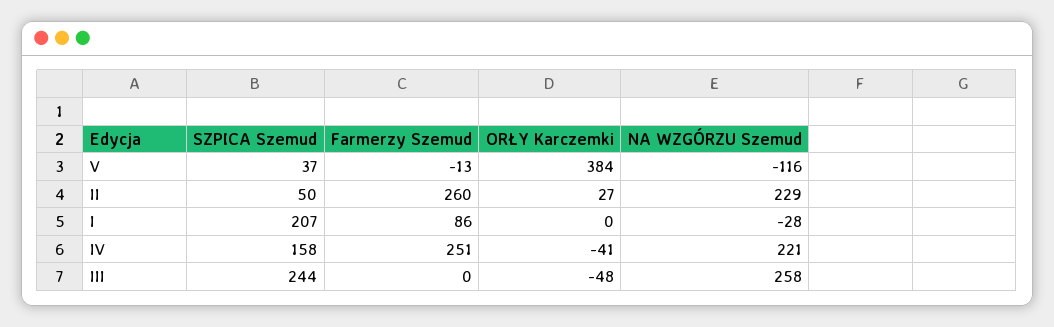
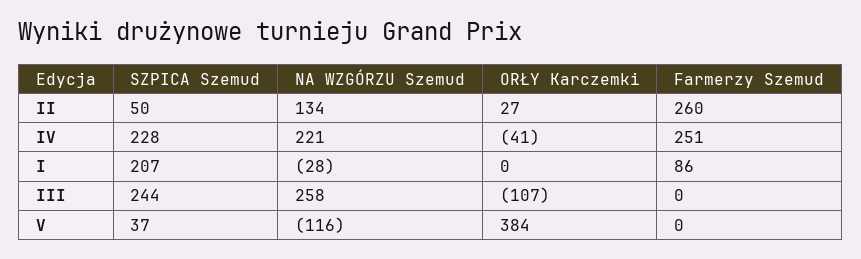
  {
    "SZPICA Szemud": {
      "V": 37,
      "II": 50,
      "I": 207,
-     "IV": 158,
+     "IV": 228,
      "III": 244
    },
    "Farmerzy Szemud": {
-     "V": -13,
+     "V": 0,
      "II": 260,
      "I": 86,
      "IV": 251,
      "III": 0
    },
    "ORŁY Karczemki": {
      "V": 384,
      "II": 27,
      "I": 0,
      "IV": -41,
-     "III": -48
+     "III": -107
    },
    "NA WZGÓRZU Szemud": {
      "V": -116,
-     "II": 229,
+     "II": 134,
      "I": -28,
      "IV": 221,
      "III": 258
    }
  }

